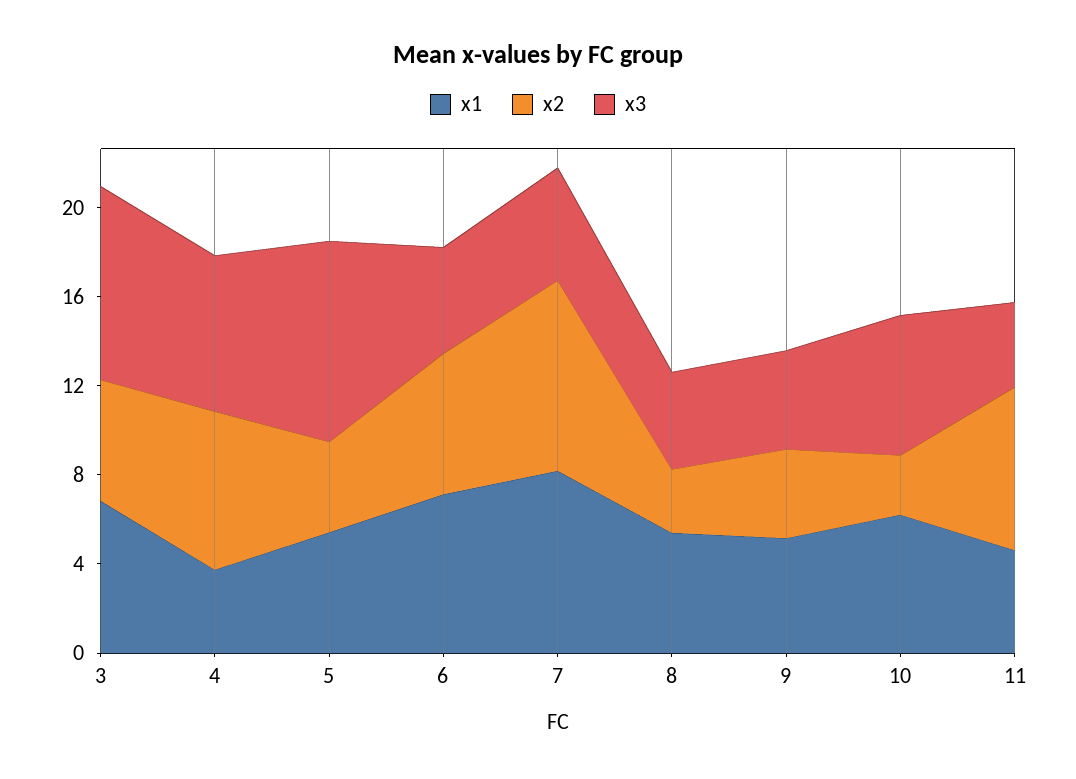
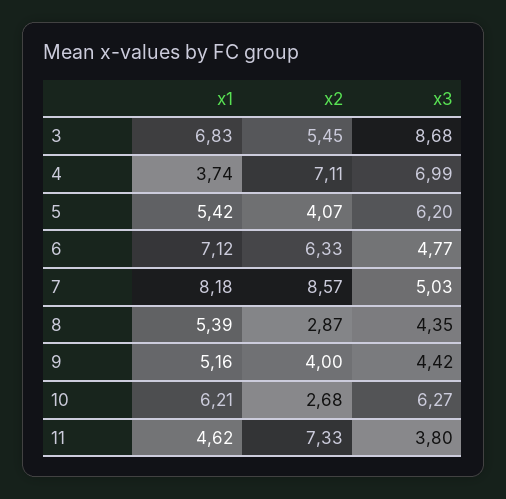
  {
    "x1": {
      "3": 6.83,
      "4": 3.74,
      "5": 5.42,
      "6": 7.12,
      "7": 8.18,
      "8": 5.39,
      "9": 5.16,
      "10": 6.21,
      "11": 4.62
    },
    "x2": {
      "3": 5.45,
      "4": 7.11,
      "5": 4.07,
      "6": 6.33,
      "7": 8.57,
      "8": 2.87,
      "9": 4,
      "10": 2.68,
      "11": 7.33
    },
    "x3": {
      "3": 8.68,
      "4": 6.99,
-     "5": 9,
+     "5": 6.2,
      "6": 4.77,
      "7": 5.03,
      "8": 4.35,
      "9": 4.42,
      "10": 6.27,
      "11": 3.8
    }
  }

